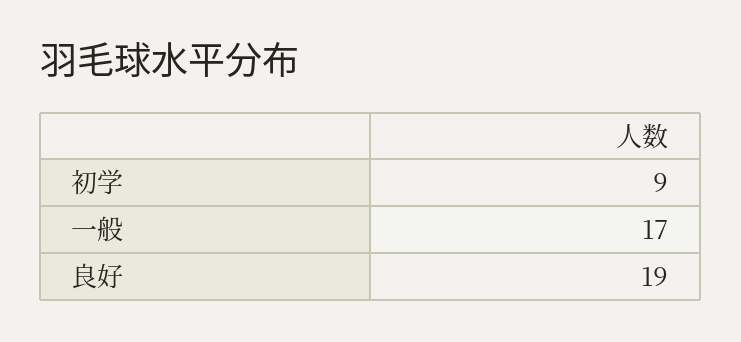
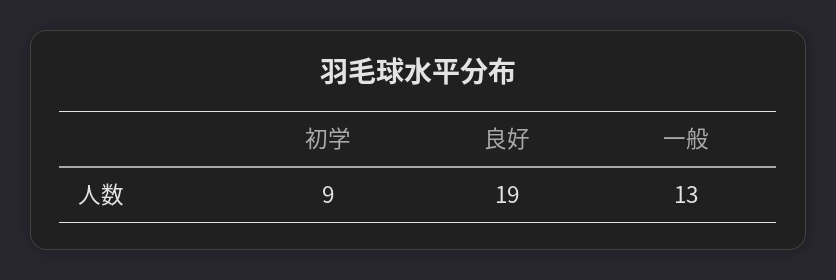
  {
    "初学": 9,
-   "一般": 17,
+   "一般": 13,
    "良好": 19
  }

